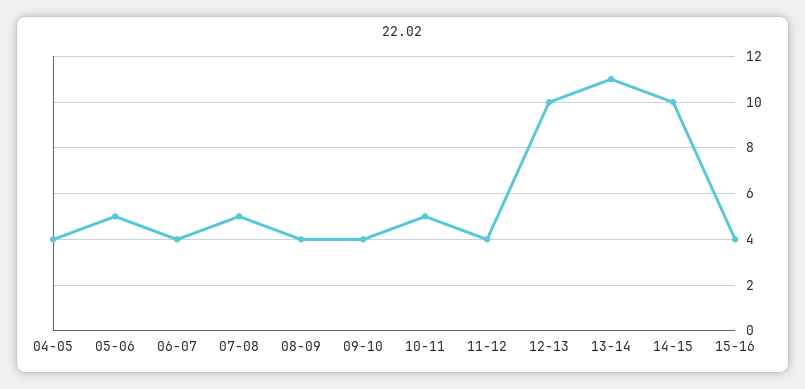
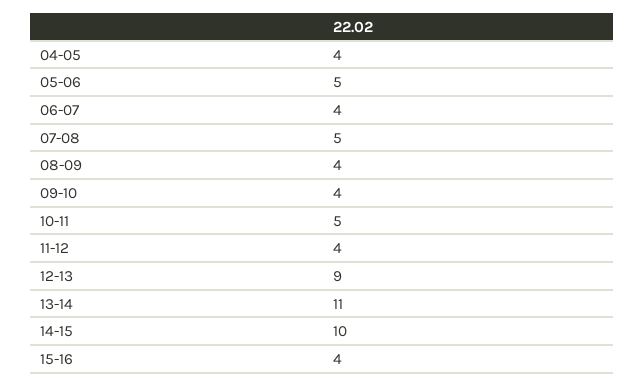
  {
    "04-05": 4,
    "05-06": 5,
    "06-07": 4,
    "07-08": 5,
    "08-09": 4,
    "09-10": 4,
    "10-11": 5,
    "11-12": 4,
-   "12-13": 10,
+   "12-13": 9,
    "13-14": 11,
    "14-15": 10,
    "15-16": 4
  }

